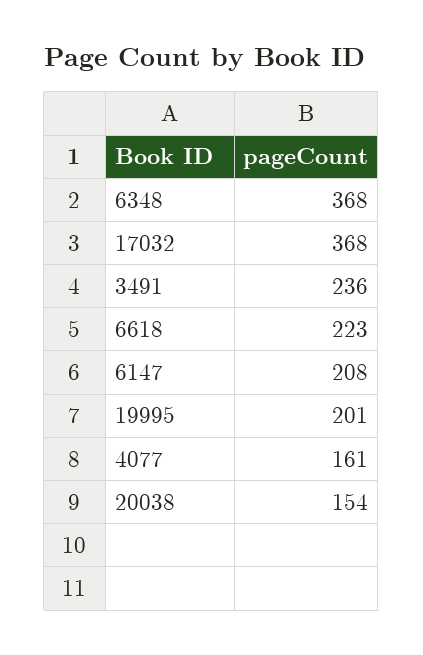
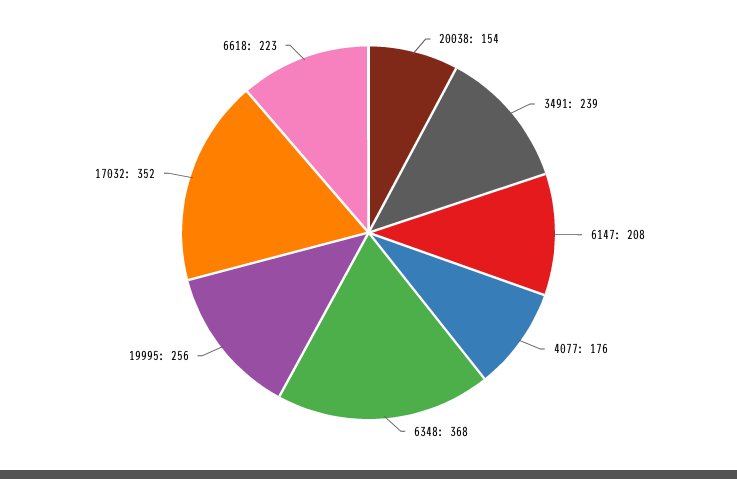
  {
    "6348": 368,
-   "17032": 368,
+   "17032": 352,
-   "3491": 236,
+   "3491": 239,
    "6618": 223,
    "6147": 208,
-   "19995": 201,
+   "19995": 256,
-   "4077": 161,
+   "4077": 176,
    "20038": 154
  }

